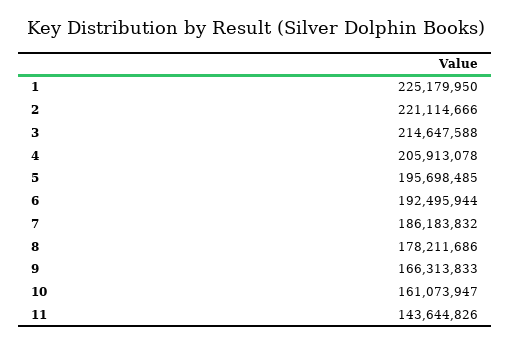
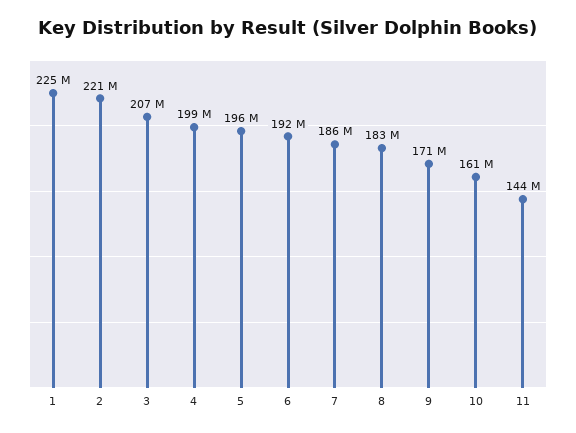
  {
    "1": 225179950,
    "2": 221114666,
-   "3": 214647588,
+   "3": 207000000,
-   "4": 205913078,
+   "4": 199000000,
    "5": 195698485,
    "6": 192495944,
    "7": 186183832,
-   "8": 178211686,
+   "8": 183000000,
-   "9": 166313833,
+   "9": 171000000,
    "10": 161073947,
    "11": 143644826
  }

